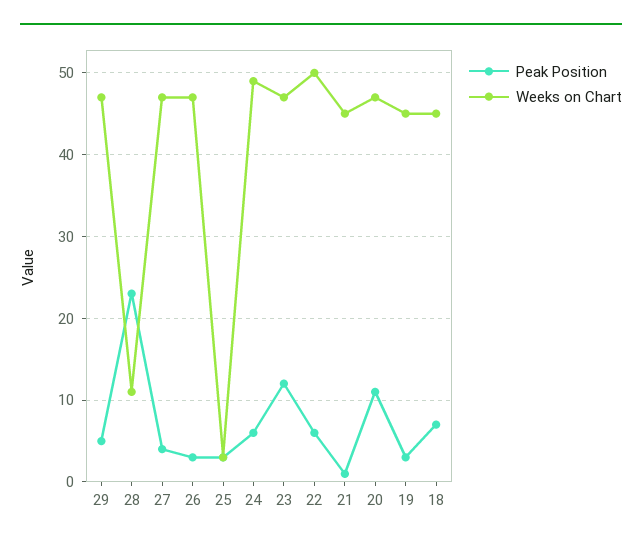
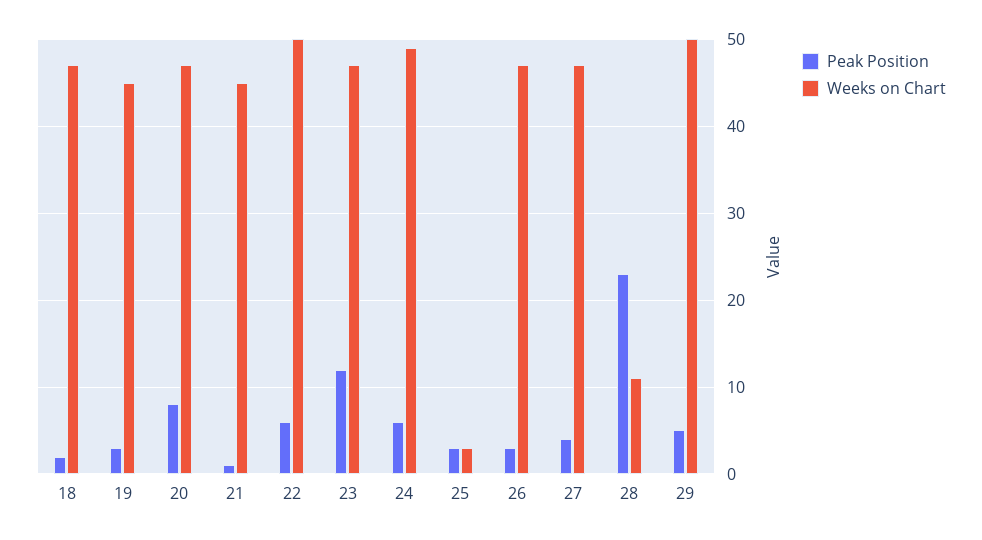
  {
    "Peak Position": {
      "29": 5,
      "28": 23,
      "27": 4,
      "26": 3,
      "25": 3,
      "24": 6,
      "23": 12,
      "22": 6,
      "21": 1,
-     "20": 11,
+     "20": 8,
      "19": 3,
-     "18": 7
+     "18": 2
    },
    "Weeks on Chart": {
-     "29": 47,
+     "29": 50,
      "28": 11,
      "27": 47,
      "26": 47,
      "25": 3,
      "24": 49,
      "23": 47,
      "22": 50,
      "21": 45,
      "20": 47,
      "19": 45,
-     "18": 45
+     "18": 47
    }
  }

